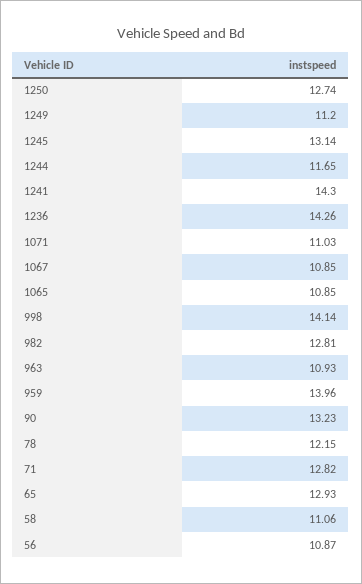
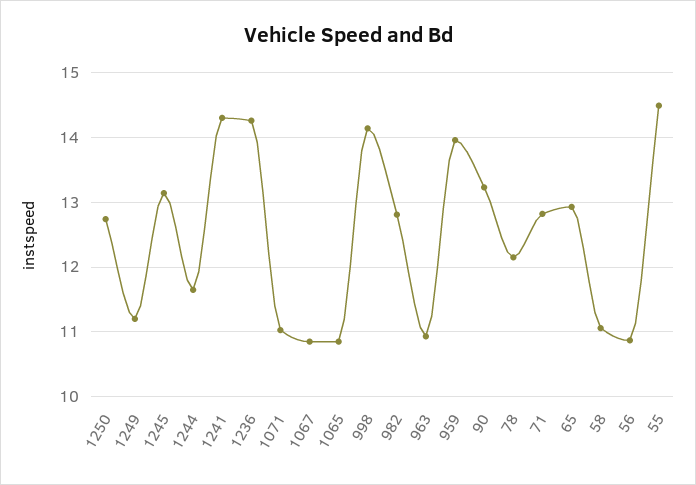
  {
    "1250": 12.74,
    "1249": 11.2,
    "1245": 13.14,
    "1244": 11.65,
    "1241": 14.3,
    "1236": 14.26,
    "1071": 11.03,
    "1067": 10.85,
    "1065": 10.85,
    "998": 14.14,
    "982": 12.81,
    "963": 10.93,
    "959": 13.96,
    "90": 13.23,
    "78": 12.15,
    "71": 12.82,
    "65": 12.93,
    "58": 11.06,
-   "56": 10.87
+   "56": 10.87,
+   "55": 14.5
  }

